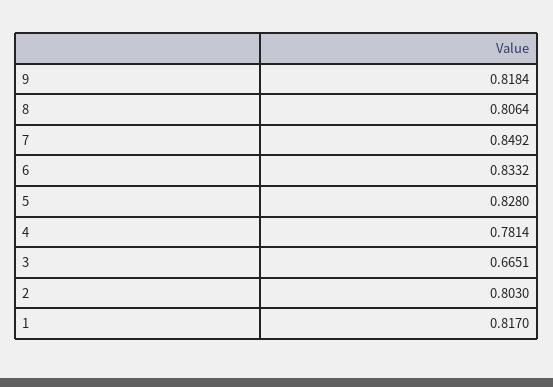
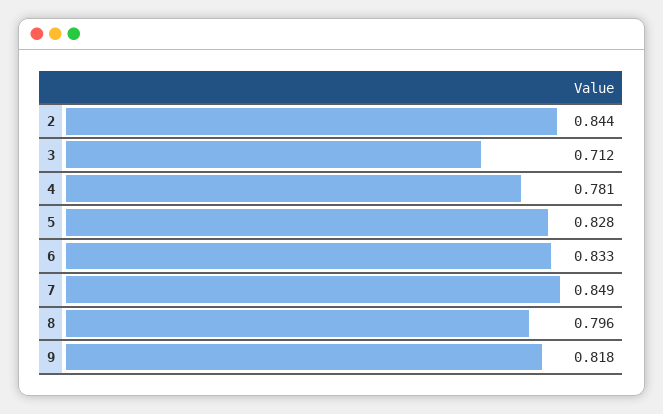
  {
    "9": 0.8184,
-   "8": 0.8064,
+   "8": 0.796,
    "7": 0.8492,
    "6": 0.8332,
    "5": 0.828,
    "4": 0.7814,
-   "3": 0.6651,
+   "3": 0.712,
-   "2": 0.803,
+   "2": 0.844
-   "1": 0.817
  }

